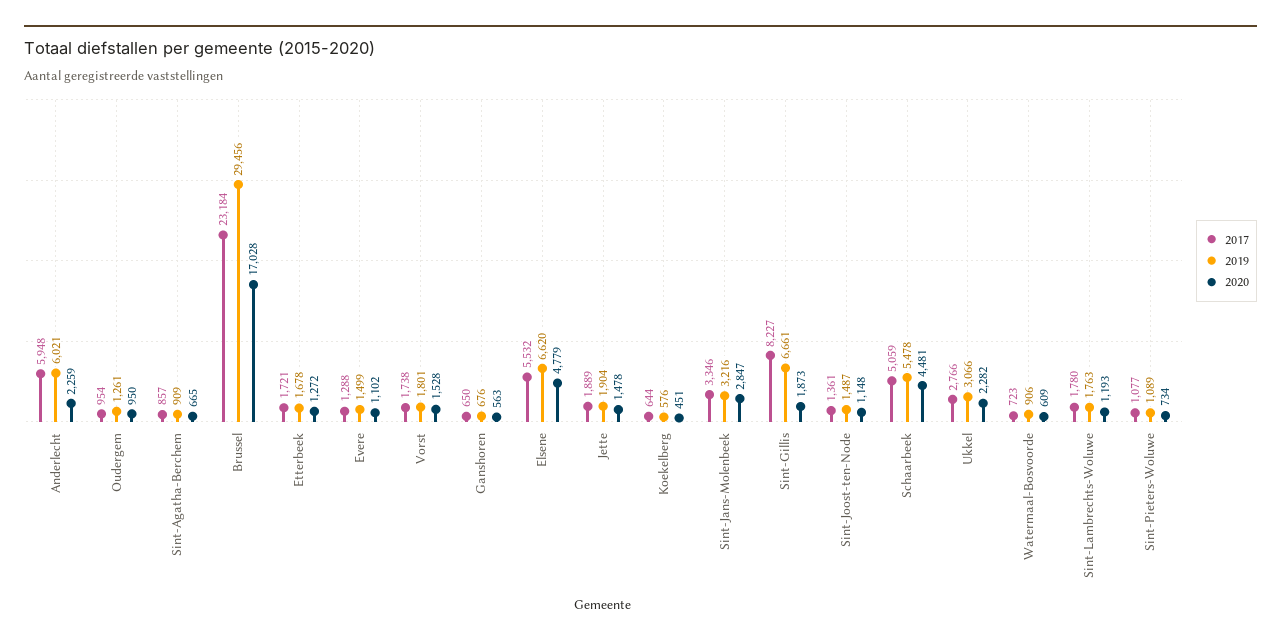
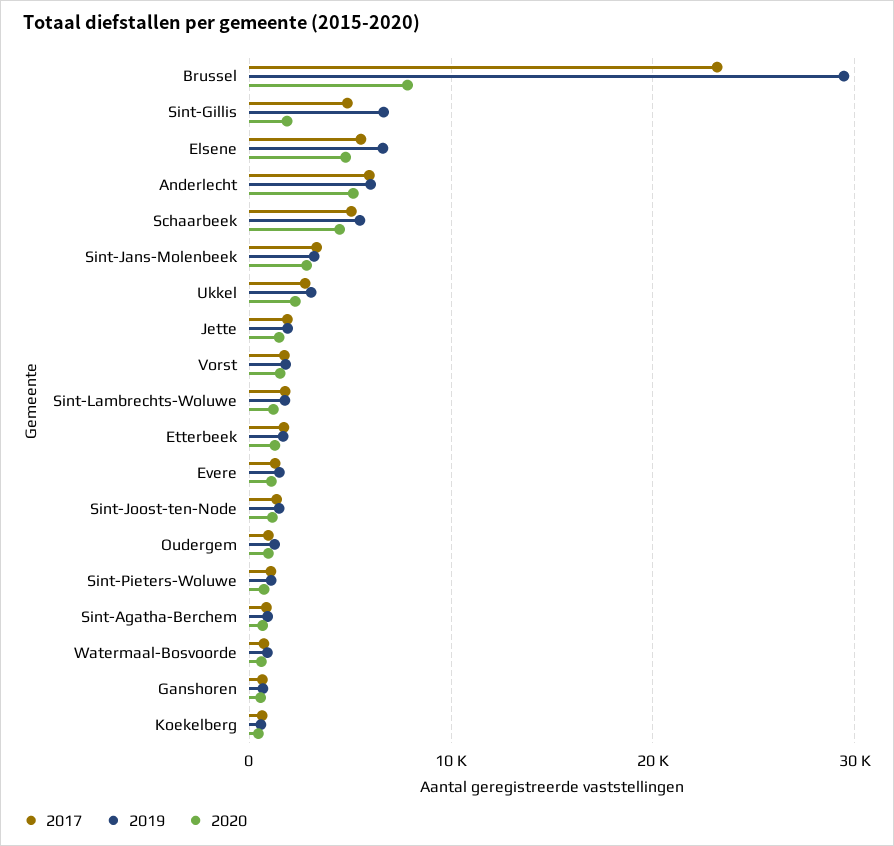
  {
    "2017": {
      "Anderlecht": 5948,
      "Oudergem": 954,
      "Sint-Agatha-Berchem": 857,
      "Brussel": 23184,
      "Etterbeek": 1721,
      "Evere": 1288,
      "Vorst": 1738,
      "Ganshoren": 650,
      "Elsene": 5532,
      "Jette": 1889,
      "Koekelberg": 644,
      "Sint-Jans-Molenbeek": 3346,
-     "Sint-Gillis": 8227,
+     "Sint-Gillis": 5000,
      "Sint-Joost-ten-Node": 1361,
      "Schaarbeek": 5059,
      "Ukkel": 2766,
      "Watermaal-Bosvoorde": 723,
      "Sint-Lambrechts-Woluwe": 1780,
      "Sint-Pieters-Woluwe": 1077
    },
    "2019": {
      "Anderlecht": 6021,
      "Oudergem": 1261,
      "Sint-Agatha-Berchem": 909,
      "Brussel": 29456,
      "Etterbeek": 1678,
      "Evere": 1499,
      "Vorst": 1801,
      "Ganshoren": 676,
      "Elsene": 6620,
      "Jette": 1904,
      "Koekelberg": 576,
      "Sint-Jans-Molenbeek": 3216,
      "Sint-Gillis": 6661,
      "Sint-Joost-ten-Node": 1487,
      "Schaarbeek": 5478,
      "Ukkel": 3066,
      "Watermaal-Bosvoorde": 906,
      "Sint-Lambrechts-Woluwe": 1763,
      "Sint-Pieters-Woluwe": 1089
    },
    "2020": {
-     "Anderlecht": 2259,
+     "Anderlecht": 5000,
      "Oudergem": 950,
      "Sint-Agatha-Berchem": 665,
-     "Brussel": 17028,
+     "Brussel": 8000,
      "Etterbeek": 1272,
      "Evere": 1102,
      "Vorst": 1528,
      "Ganshoren": 563,
      "Elsene": 4779,
      "Jette": 1478,
      "Koekelberg": 451,
      "Sint-Jans-Molenbeek": 2847,
      "Sint-Gillis": 1873,
      "Sint-Joost-ten-Node": 1148,
      "Schaarbeek": 4481,
      "Ukkel": 2282,
      "Watermaal-Bosvoorde": 609,
      "Sint-Lambrechts-Woluwe": 1193,
      "Sint-Pieters-Woluwe": 734
    }
  }

